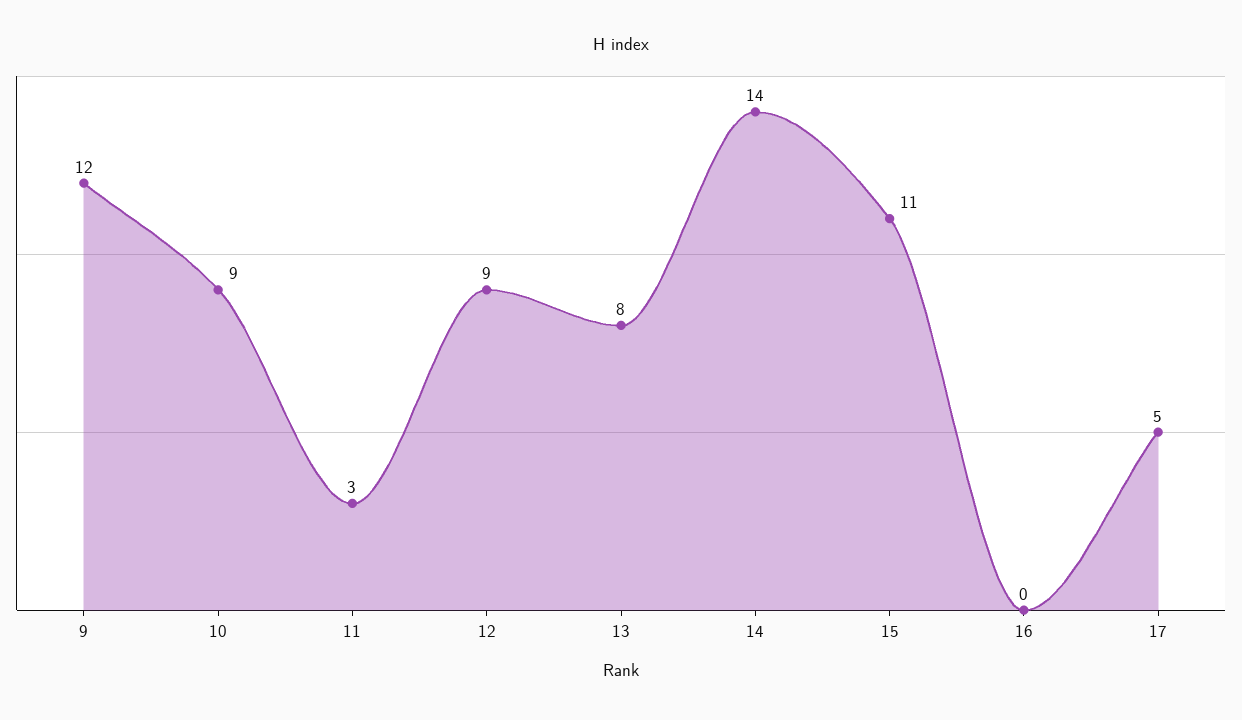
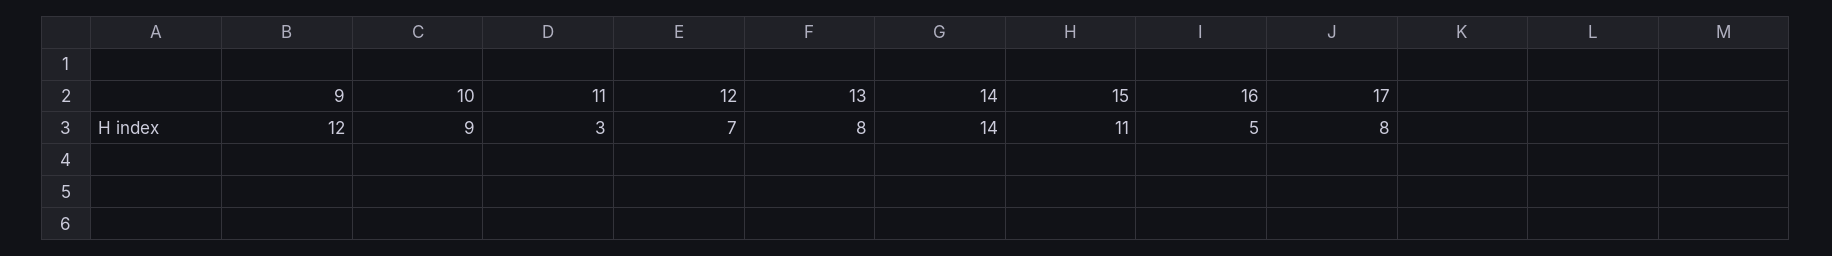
  {
    "9": 12,
    "10": 9,
    "11": 3,
-   "12": 9,
+   "12": 7,
    "13": 8,
    "14": 14,
    "15": 11,
-   "16": 0,
+   "16": 5,
-   "17": 5
+   "17": 8
  }

